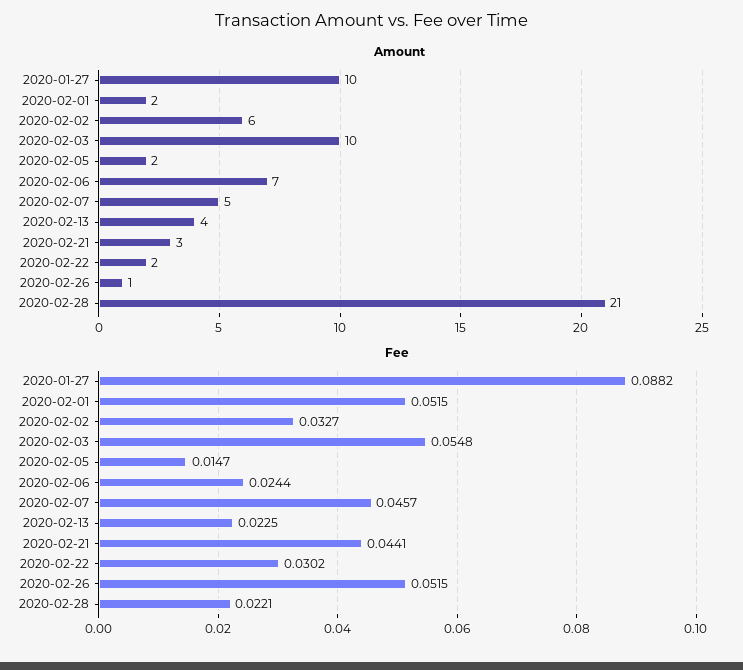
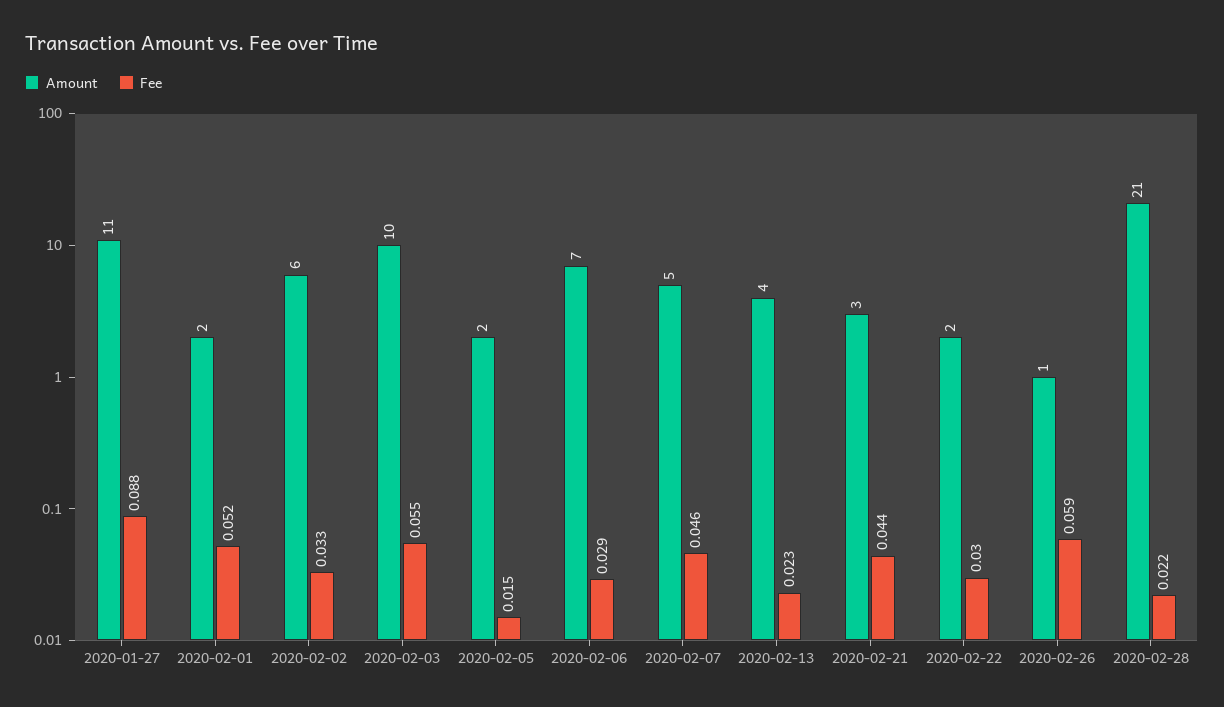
  {
    "Amount": {
-     "2020-01-27": 10,
+     "2020-01-27": 11,
      "2020-02-01": 2,
      "2020-02-02": 6,
      "2020-02-03": 10,
      "2020-02-05": 2,
      "2020-02-06": 7,
      "2020-02-07": 5,
      "2020-02-13": 4,
      "2020-02-21": 3,
      "2020-02-22": 2,
      "2020-02-26": 1,
      "2020-02-28": 21
    },
    "Fee": {
      "2020-01-27": 0.0882,
      "2020-02-01": 0.0515,
      "2020-02-02": 0.0327,
      "2020-02-03": 0.0548,
      "2020-02-05": 0.0147,
-     "2020-02-06": 0.0244,
+     "2020-02-06": 0.029,
      "2020-02-07": 0.0457,
      "2020-02-13": 0.0225,
      "2020-02-21": 0.0441,
      "2020-02-22": 0.0302,
-     "2020-02-26": 0.0515,
+     "2020-02-26": 0.059,
      "2020-02-28": 0.0221
    }
  }

